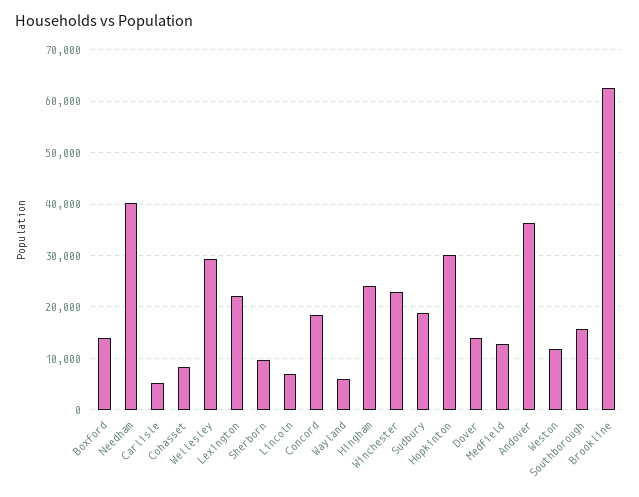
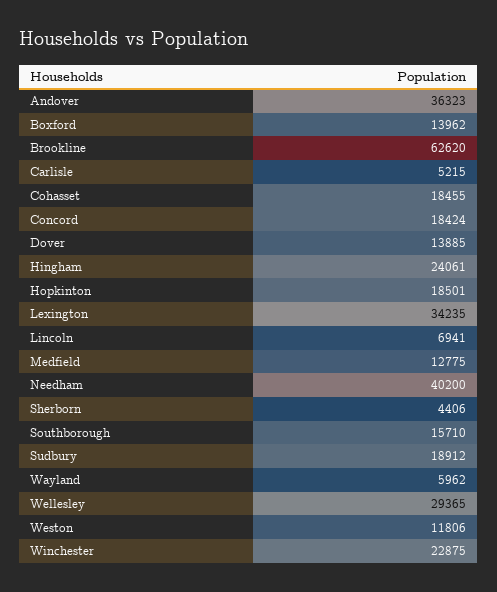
  {
    "Boxford": 13962,
    "Needham": 40200,
    "Carlisle": 5215,
-   "Cohasset": 8000,
+   "Cohasset": 18455,
    "Wellesley": 29365,
-   "Lexington": 22000,
+   "Lexington": 34235,
-   "Sherborn": 10000,
+   "Sherborn": 4406,
    "Lincoln": 6941,
    "Concord": 18424,
    "Wayland": 5962,
    "Hingham": 24061,
    "Winchester": 22875,
    "Sudbury": 18912,
-   "Hopkinton": 30000,
+   "Hopkinton": 18501,
    "Dover": 13885,
    "Medfield": 12775,
    "Andover": 36323,
    "Weston": 11806,
    "Southborough": 15710,
    "Brookline": 62620
  }

